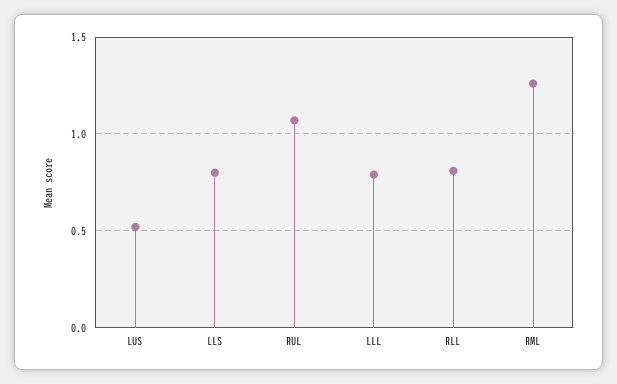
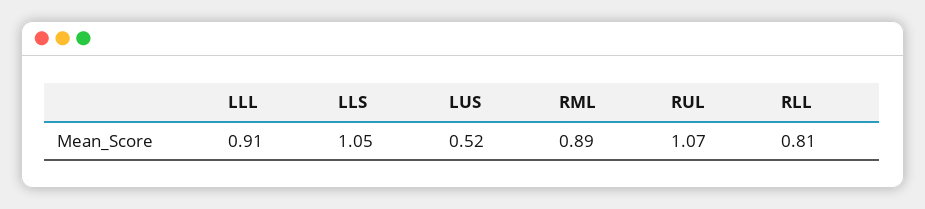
  {
    "LUS": 0.52,
-   "LLS": 0.8,
+   "LLS": 1.05,
    "RUL": 1.07,
-   "LLL": 0.8,
+   "LLL": 0.91,
    "RLL": 0.81,
-   "RML": 1.25
+   "RML": 0.89
  }

